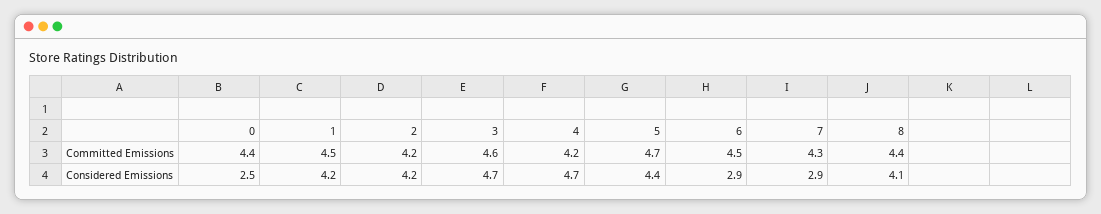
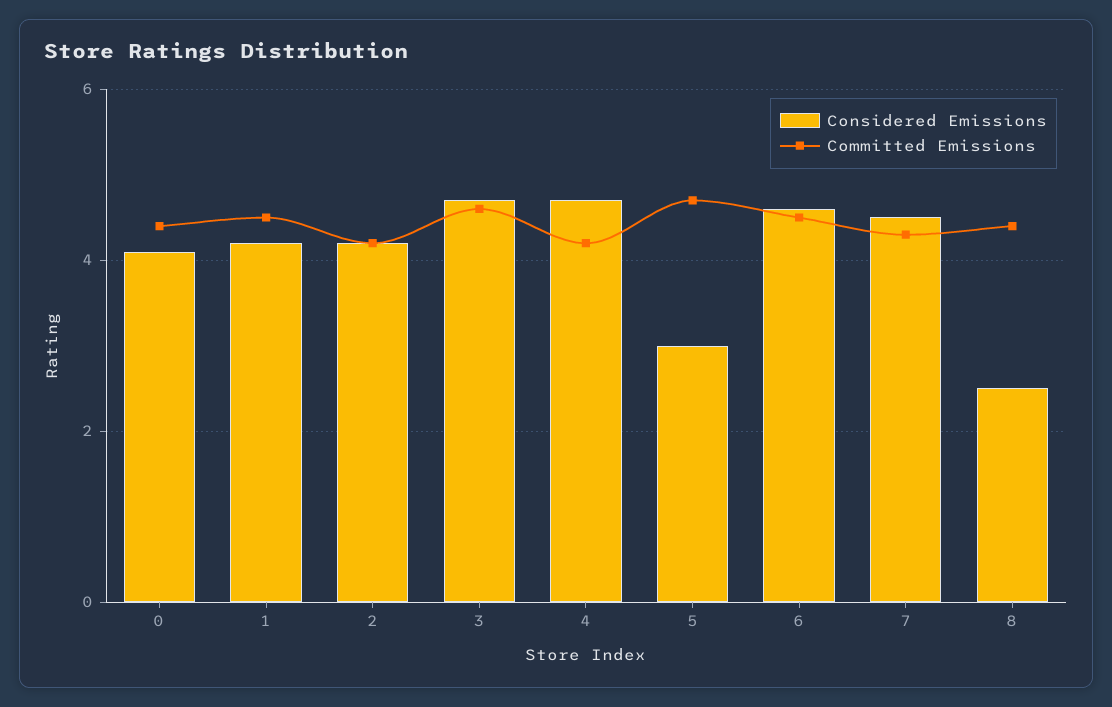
  {
    "Committed Emissions": {
      "0": 4.4,
      "1": 4.5,
      "2": 4.2,
      "3": 4.6,
      "4": 4.2,
      "5": 4.7,
      "6": 4.5,
      "7": 4.3,
      "8": 4.4
    },
    "Considered Emissions": {
-     "0": 2.5,
+     "0": 4,
      "1": 4.2,
      "2": 4.2,
      "3": 4.7,
      "4": 4.7,
-     "5": 4.4,
+     "5": 3,
-     "6": 2.9,
+     "6": 4.5,
-     "7": 2.9,
+     "7": 4.5,
-     "8": 4.1
+     "8": 2.5
    }
  }

